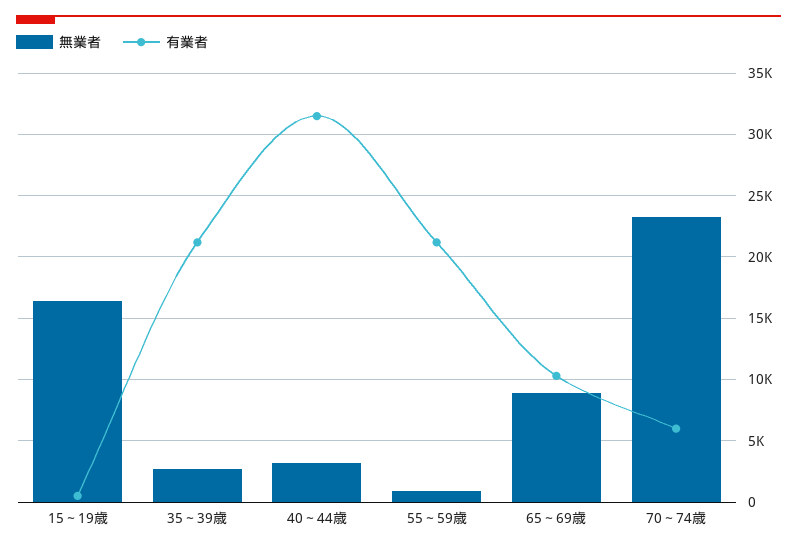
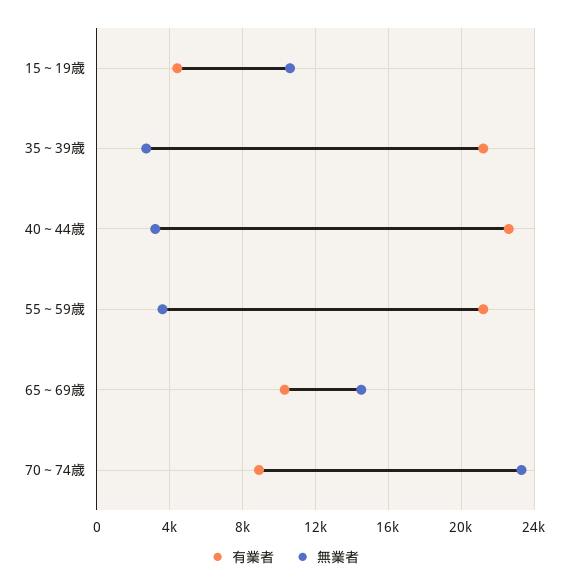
  {
    "無業者": {
-     "15～19歳": 16500,
+     "15～19歳": 10500,
      "35～39歳": 2500,
      "40～44歳": 3000,
-     "55～59歳": 1000,
+     "55～59歳": 3500,
-     "65～69歳": 9000,
+     "65～69歳": 14500,
      "70～74歳": 23500
    },
    "有業者": {
-     "15～19歳": 500,
+     "15～19歳": 4500,
      "35～39歳": 21000,
-     "40～44歳": 31500,
+     "40～44歳": 22500,
      "55～59歳": 21000,
      "65～69歳": 10500,
-     "70～74歳": 6000
+     "70～74歳": 9000
    }
  }

